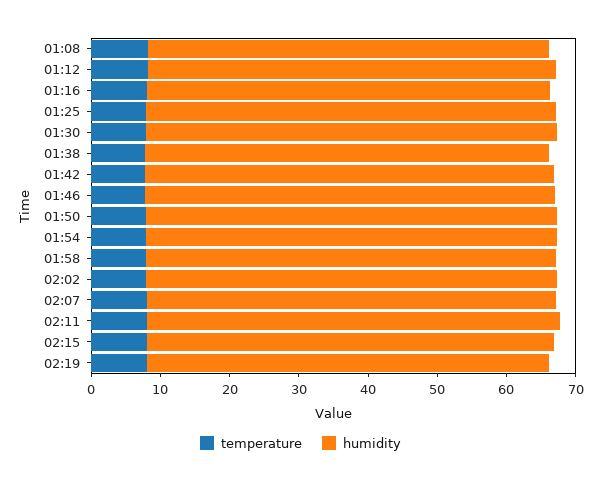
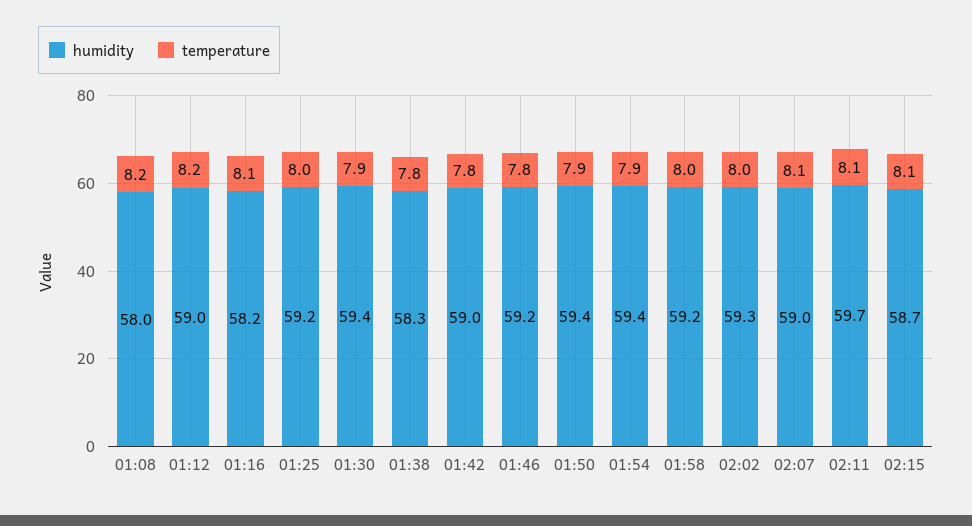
  {
    "temperature": {
      "01:08": 8.2,
      "01:12": 8.2,
      "01:16": 8.1,
      "01:25": 8,
      "01:30": 7.9,
      "01:38": 7.8,
      "01:42": 7.8,
      "01:46": 7.8,
      "01:50": 7.9,
      "01:54": 7.9,
      "01:58": 8,
      "02:02": 8,
      "02:07": 8.1,
      "02:11": 8.1,
-     "02:15": 8.1,
+     "02:15": 8.1
-     "02:19": 8
    },
    "humidity": {
      "01:08": 58,
      "01:12": 59,
      "01:16": 58.2,
      "01:25": 59.2,
      "01:30": 59.4,
      "01:38": 58.3,
      "01:42": 59,
      "01:46": 59.2,
      "01:50": 59.4,
      "01:54": 59.4,
      "01:58": 59.2,
      "02:02": 59.3,
      "02:07": 59,
      "02:11": 59.7,
-     "02:15": 58.7,
+     "02:15": 58.7
-     "02:19": 58
    }
  }

